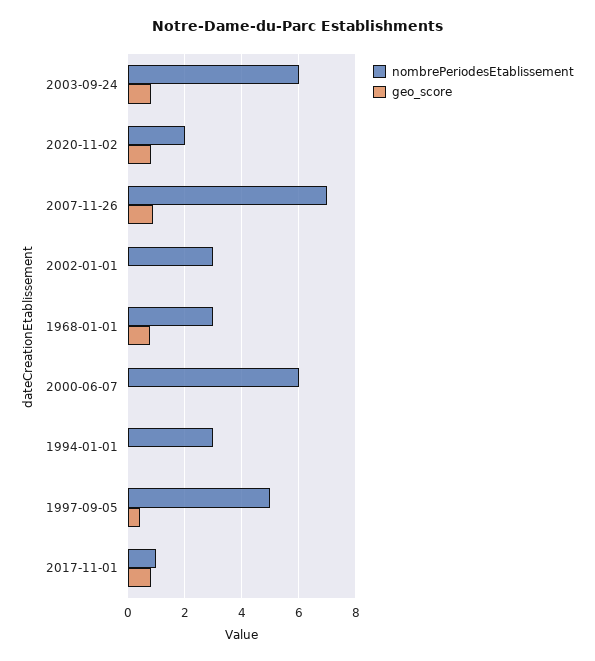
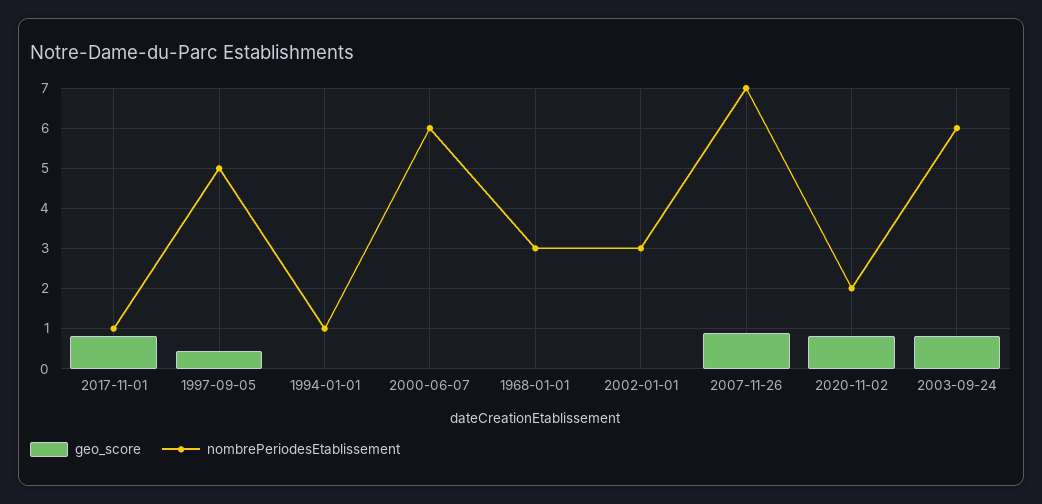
  {
    "nombrePeriodesEtablissement": {
      "2003-09-24": 6,
      "2020-11-02": 2,
      "2007-11-26": 7,
      "2002-01-01": 3,
      "1968-01-01": 3,
      "2000-06-07": 6,
-     "1994-01-01": 3,
+     "1994-01-01": 1,
      "1997-09-05": 5,
      "2017-11-01": 1
    },
    "geo_score": {
      "2003-09-24": 0.8,
      "2020-11-02": 0.8,
      "2007-11-26": 0.8,
      "2002-01-01": 0,
-     "1968-01-01": 0.75,
+     "1968-01-01": 0,
      "2000-06-07": 0,
      "1994-01-01": 0,
      "1997-09-05": 0.4,
      "2017-11-01": 0.8
    }
  }

